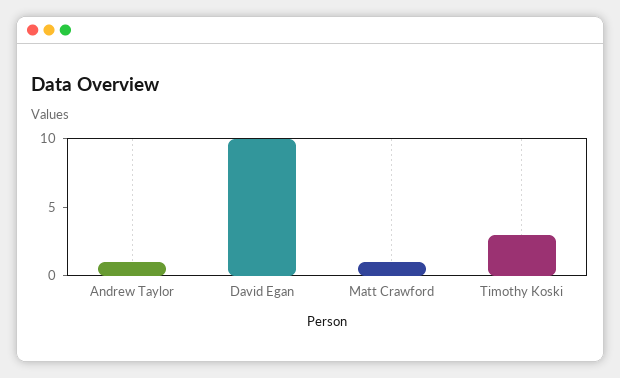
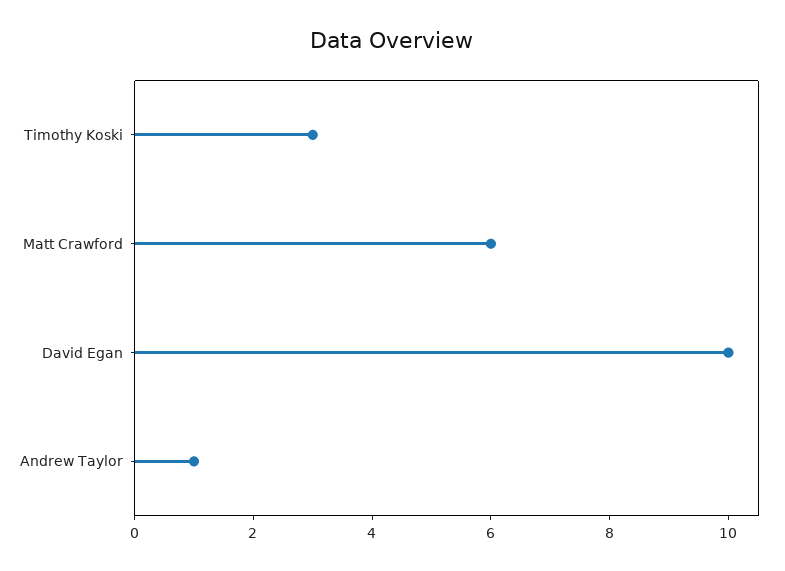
  {
    "Andrew Taylor": 1,
    "David Egan": 10,
-   "Matt Crawford": 1,
+   "Matt Crawford": 6,
    "Timothy Koski": 3
  }

